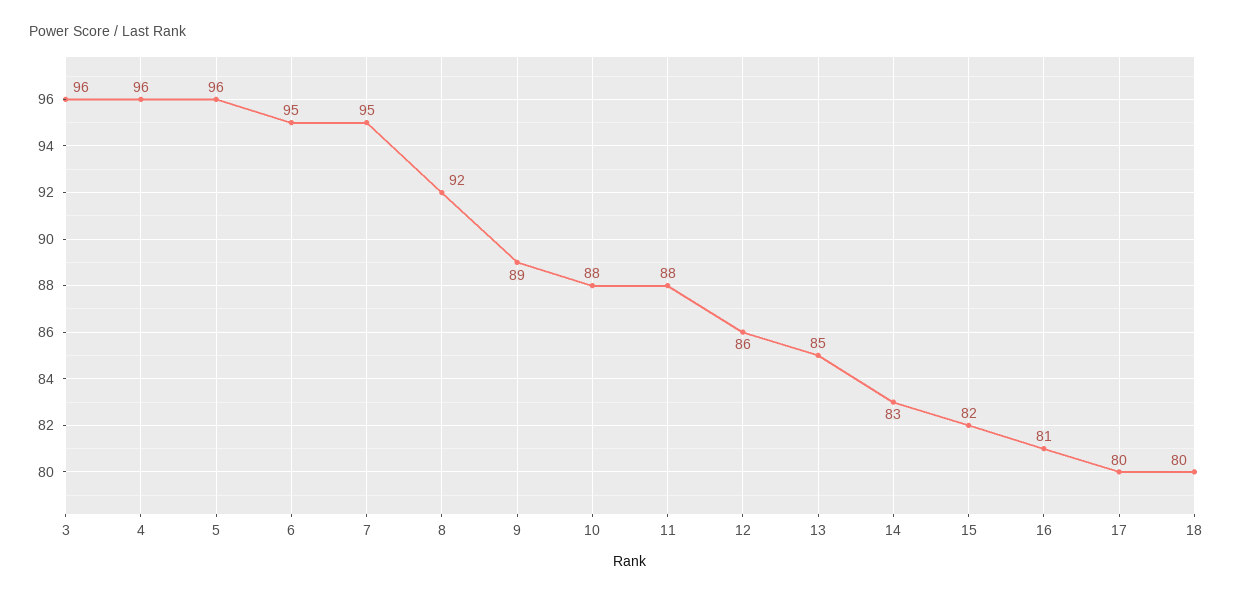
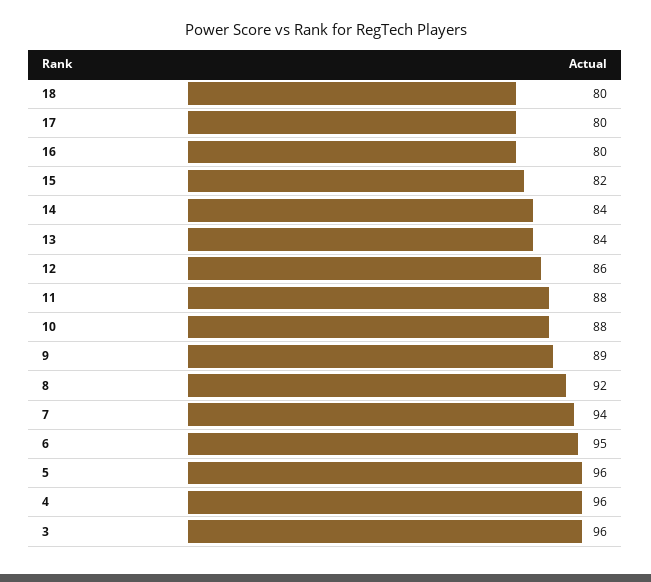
  {
    "3": 96,
    "4": 96,
    "5": 96,
    "6": 95,
-   "7": 95,
+   "7": 94,
    "8": 92,
    "9": 89,
    "10": 88,
    "11": 88,
    "12": 86,
-   "13": 85,
+   "13": 84,
-   "14": 83,
+   "14": 84,
    "15": 82,
-   "16": 81,
+   "16": 80,
    "17": 80,
    "18": 80
  }

